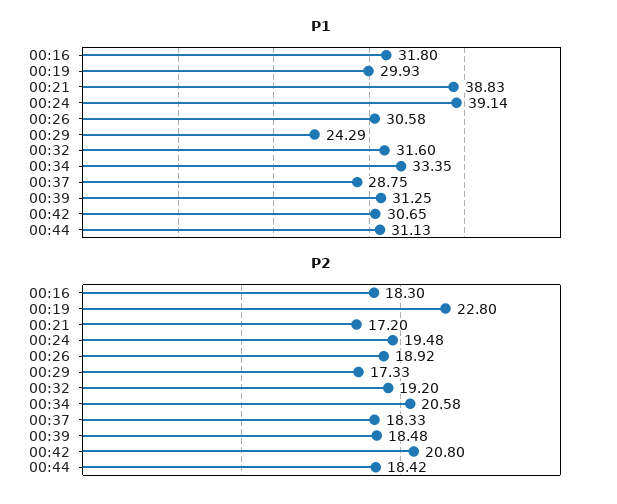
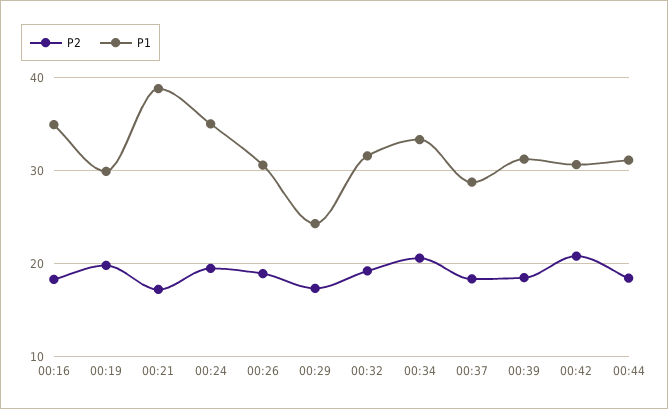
  {
    "P1": {
-     "00:16": 31.8,
+     "00:16": 35,
      "00:19": 29.93,
      "00:21": 38.83,
-     "00:24": 39.14,
+     "00:24": 35,
      "00:26": 30.58,
      "00:29": 24.29,
      "00:32": 31.6,
      "00:34": 33.35,
      "00:37": 28.75,
      "00:39": 31.25,
      "00:42": 30.65,
      "00:44": 31.13
    },
    "P2": {
      "00:16": 18.3,
-     "00:19": 22.8,
+     "00:19": 20,
      "00:21": 17.2,
      "00:24": 19.48,
      "00:26": 18.92,
      "00:29": 17.33,
      "00:32": 19.2,
      "00:34": 20.58,
      "00:37": 18.33,
      "00:39": 18.48,
      "00:42": 20.8,
      "00:44": 18.42
    }
  }

